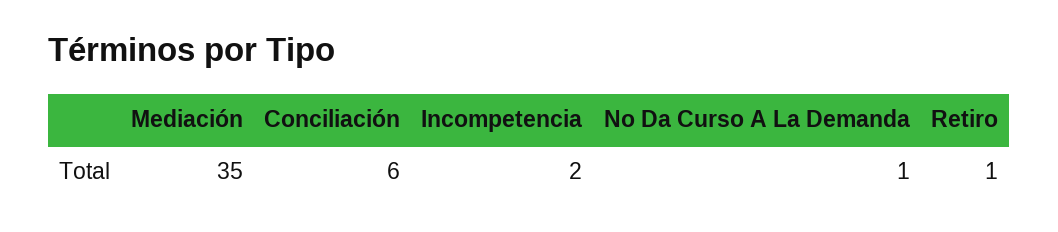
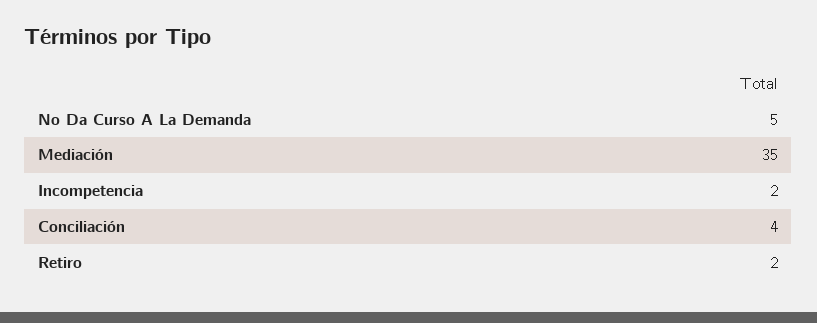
  {
    "Mediación": 35,
-   "Conciliación": 6,
+   "Conciliación": 4,
    "Incompetencia": 2,
-   "No Da Curso A La Demanda": 1,
+   "No Da Curso A La Demanda": 5,
-   "Retiro": 1
+   "Retiro": 2
  }

